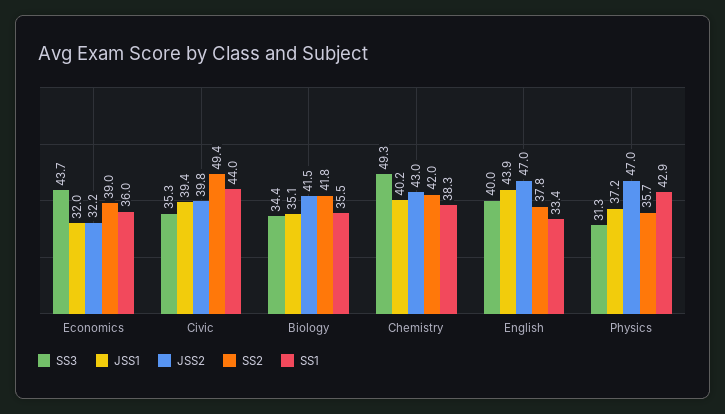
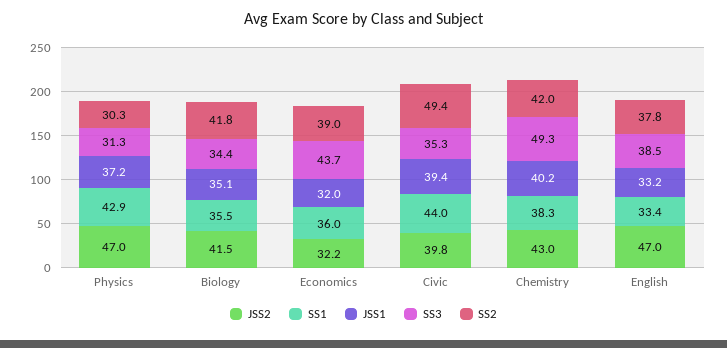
  {
    "SS3": {
      "Economics": 43.7,
      "Civic": 35.3,
      "Biology": 34.4,
      "Chemistry": 49.3,
-     "English": 40,
+     "English": 38.5,
      "Physics": 31.3
    },
    "JSS1": {
      "Economics": 32,
      "Civic": 39.4,
      "Biology": 35.1,
      "Chemistry": 40.2,
-     "English": 43.9,
+     "English": 33.2,
      "Physics": 37.2
    },
    "JSS2": {
      "Economics": 32.2,
      "Civic": 39.8,
      "Biology": 41.5,
      "Chemistry": 43,
      "English": 47,
      "Physics": 47
    },
    "SS2": {
      "Economics": 39,
      "Civic": 49.4,
      "Biology": 41.8,
      "Chemistry": 42,
      "English": 37.8,
-     "Physics": 35.7
+     "Physics": 30.3
    },
    "SS1": {
      "Economics": 36,
      "Civic": 44,
      "Biology": 35.5,
      "Chemistry": 38.3,
      "English": 33.4,
      "Physics": 42.9
    }
  }

